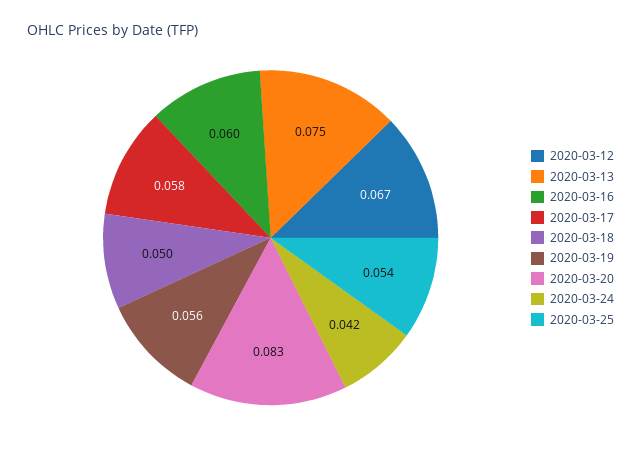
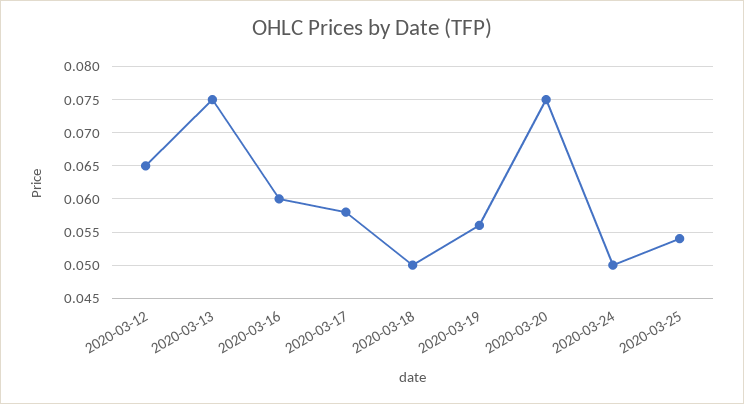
  {
-   "2020-03-12": 0.067,
+   "2020-03-12": 0.065,
    "2020-03-13": 0.075,
    "2020-03-16": 0.06,
    "2020-03-17": 0.058,
    "2020-03-18": 0.05,
    "2020-03-19": 0.056,
-   "2020-03-20": 0.083,
+   "2020-03-20": 0.075,
-   "2020-03-24": 0.042,
+   "2020-03-24": 0.05,
    "2020-03-25": 0.054
  }

